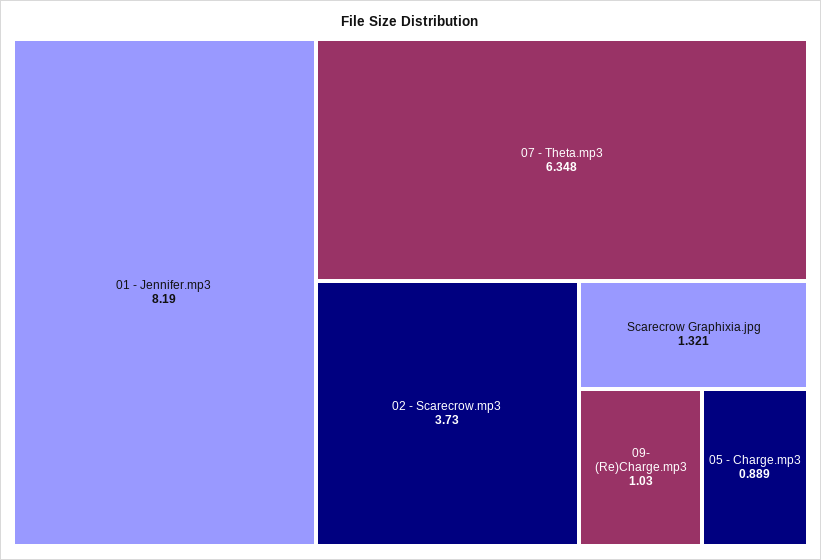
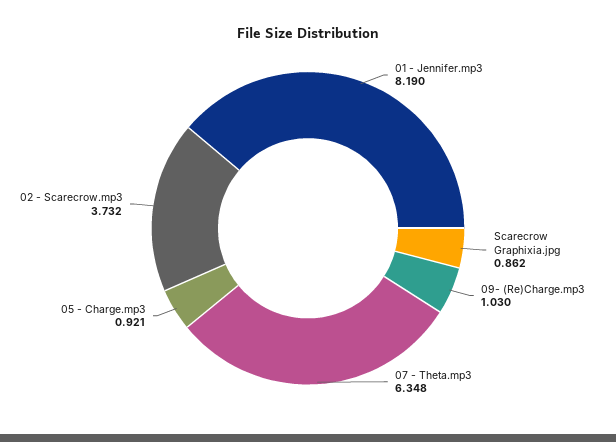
  {
    "01 - Jennifer.mp3": 8.19,
    "07 - Theta.mp3": 6.348,
-   "02 - Scarecrow.mp3": 3.73,
+   "02 - Scarecrow.mp3": 3.732,
-   "Scarecrow Graphixia.jpg": 1.321,
+   "Scarecrow Graphixia.jpg": 0.862,
    "09- (Re)Charge.mp3": 1.03,
-   "05 - Charge.mp3": 0.889
+   "05 - Charge.mp3": 0.921
  }

